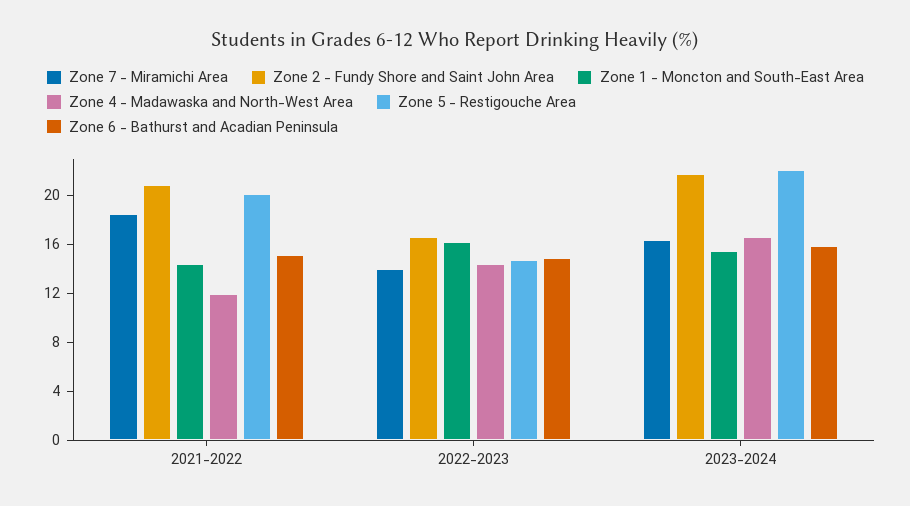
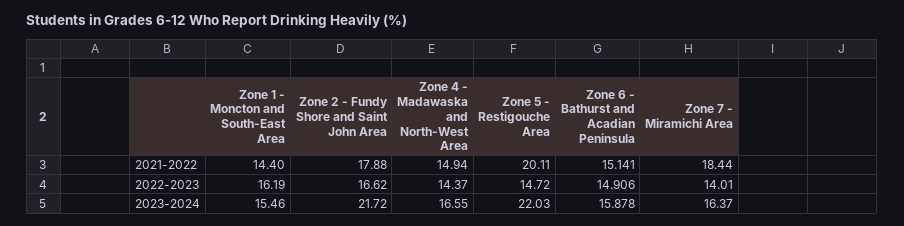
  {
    "Zone 7 - Miramichi Area": {
      "2021-2022": 18.44,
      "2022-2023": 14.01,
      "2023-2024": 16.37
    },
    "Zone 2 - Fundy Shore and Saint John Area": {
-     "2021-2022": 21,
+     "2021-2022": 17.88,
      "2022-2023": 16.62,
      "2023-2024": 21.72
    },
    "Zone 1 - Moncton and South-East Area": {
      "2021-2022": 14.4,
      "2022-2023": 16.19,
      "2023-2024": 15.46
    },
    "Zone 4 - Madawaska and North-West Area": {
-     "2021-2022": 12,
+     "2021-2022": 14.94,
      "2022-2023": 14.37,
      "2023-2024": 16.55
    },
    "Zone 5 - Restigouche Area": {
      "2021-2022": 20.11,
      "2022-2023": 14.72,
      "2023-2024": 22.03
    },
    "Zone 6 - Bathurst and Acadian Peninsula": {
      "2021-2022": 15.141,
      "2022-2023": 14.906,
      "2023-2024": 15.878
    }
  }

